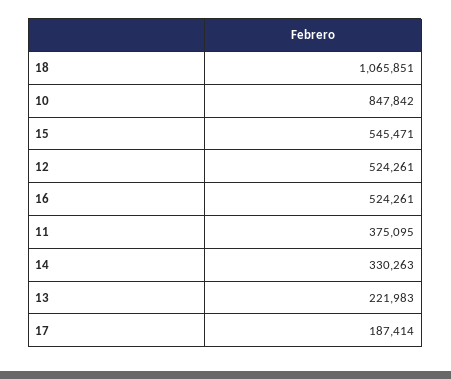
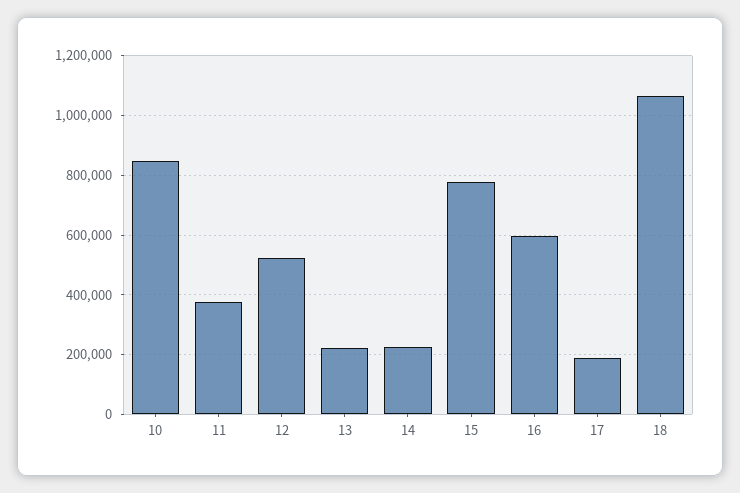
  {
    "18": 1065851,
    "10": 847842,
-   "15": 545471,
+   "15": 775000,
    "12": 524261,
-   "16": 524261,
+   "16": 600000,
    "11": 375095,
-   "14": 330263,
+   "14": 225000,
    "13": 221983,
    "17": 187414
  }

